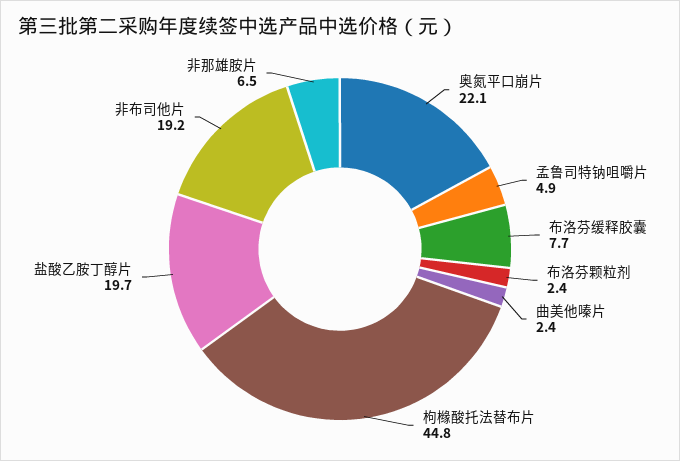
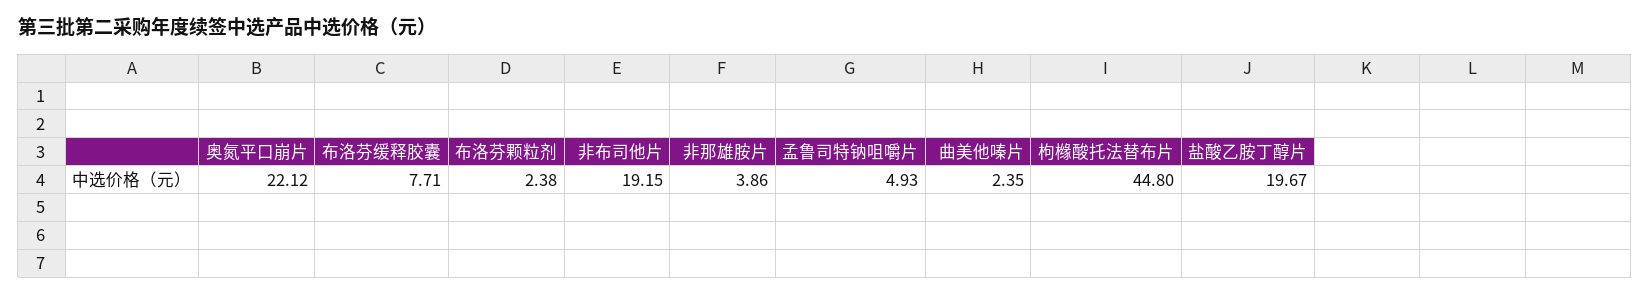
  {
    "奥氮平口崩片": 22.12,
    "孟鲁司特钠咀嚼片": 4.93,
    "布洛芬缓释胶囊": 7.71,
    "布洛芬颗粒剂": 2.38,
    "曲美他嗪片": 2.35,
    "枸橼酸托法替布片": 44.8,
    "盐酸乙胺丁醇片": 19.67,
    "非布司他片": 19.15,
-   "非那雄胺片": 6.5
+   "非那雄胺片": 3.86
  }

